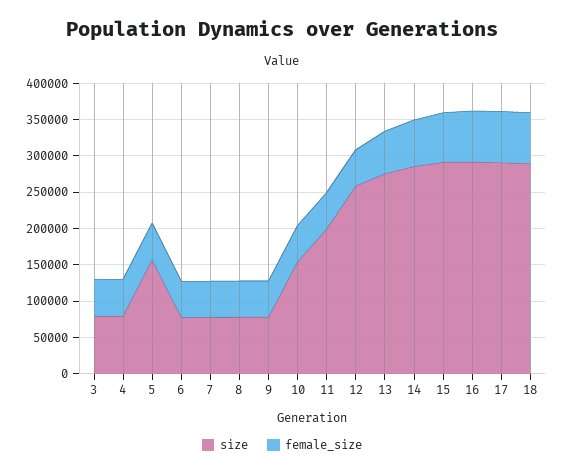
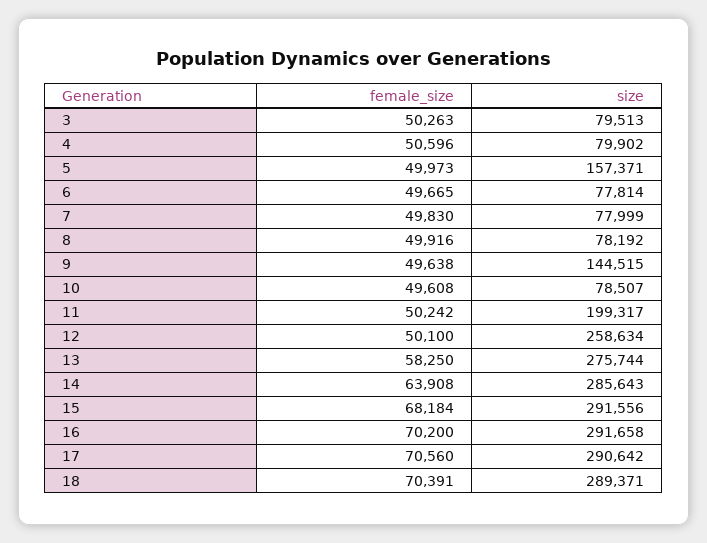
  {
    "size": {
      "3": 79513,
      "4": 79902,
      "5": 157371,
      "6": 77814,
      "7": 77999,
      "8": 78192,
-     "9": 75000,
+     "9": 144515,
-     "10": 150000,
+     "10": 78507,
      "11": 199317,
      "12": 258634,
      "13": 275744,
      "14": 285643,
      "15": 291556,
      "16": 291658,
      "17": 290642,
      "18": 289371
    },
    "female_size": {
      "3": 50263,
      "4": 50596,
      "5": 49973,
      "6": 49665,
      "7": 49830,
      "8": 49916,
      "9": 49638,
      "10": 49608,
      "11": 50242,
      "12": 50100,
      "13": 58250,
      "14": 63908,
      "15": 68184,
      "16": 70200,
      "17": 70560,
      "18": 70391
    }
  }

